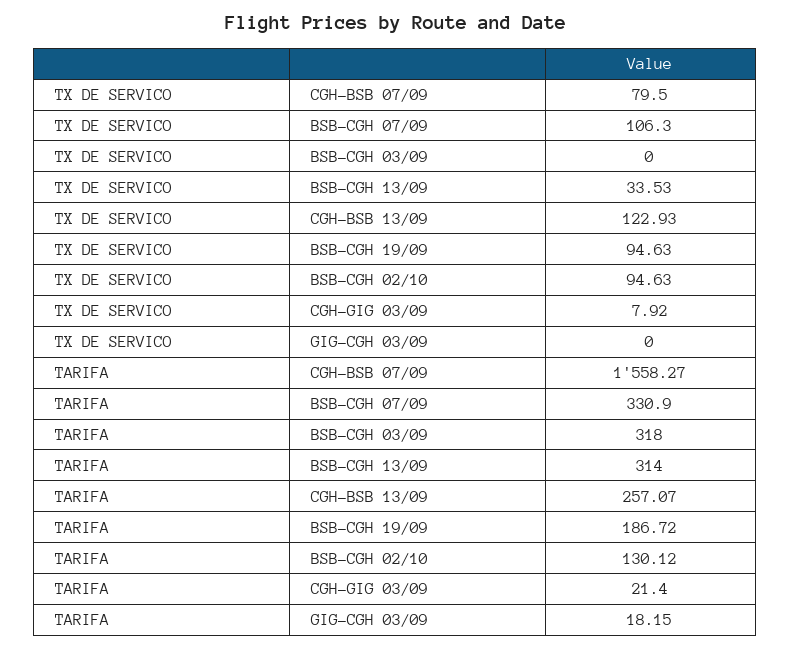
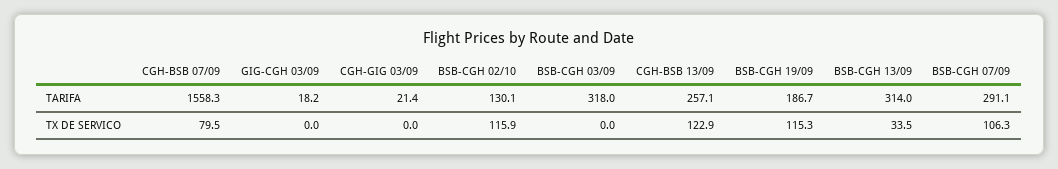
  {
    "TX DE SERVICO": {
      "CGH-BSB 07/09": 79.5,
      "BSB-CGH 07/09": 106.3,
      "BSB-CGH 03/09": 0,
      "BSB-CGH 13/09": 33.53,
      "CGH-BSB 13/09": 122.93,
-     "BSB-CGH 19/09": 94.63,
+     "BSB-CGH 19/09": 115.3,
-     "BSB-CGH 02/10": 94.63,
+     "BSB-CGH 02/10": 115.9,
-     "CGH-GIG 03/09": 7.92,
+     "CGH-GIG 03/09": 0,
      "GIG-CGH 03/09": 0
    },
    "TARIFA": {
      "CGH-BSB 07/09": 1558.27,
-     "BSB-CGH 07/09": 330.9,
+     "BSB-CGH 07/09": 291.1,
      "BSB-CGH 03/09": 318,
      "BSB-CGH 13/09": 314,
      "CGH-BSB 13/09": 257.07,
      "BSB-CGH 19/09": 186.72,
      "BSB-CGH 02/10": 130.12,
      "CGH-GIG 03/09": 21.4,
      "GIG-CGH 03/09": 18.15
    }
  }

